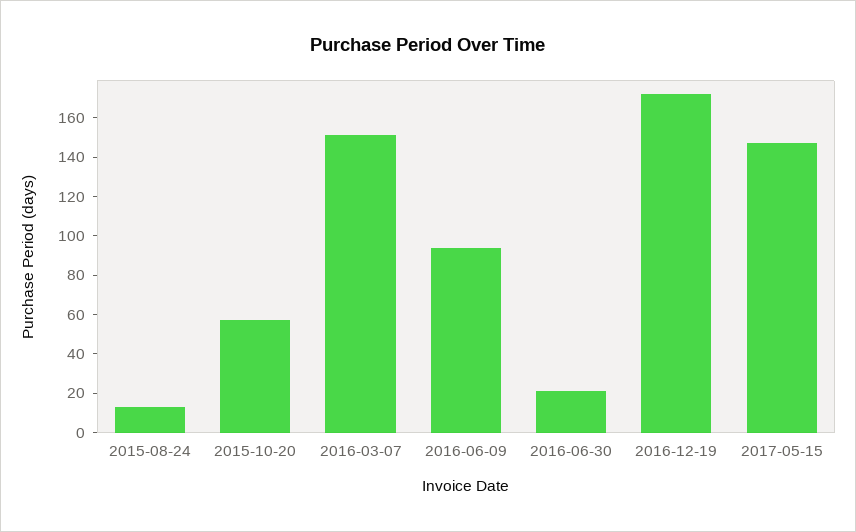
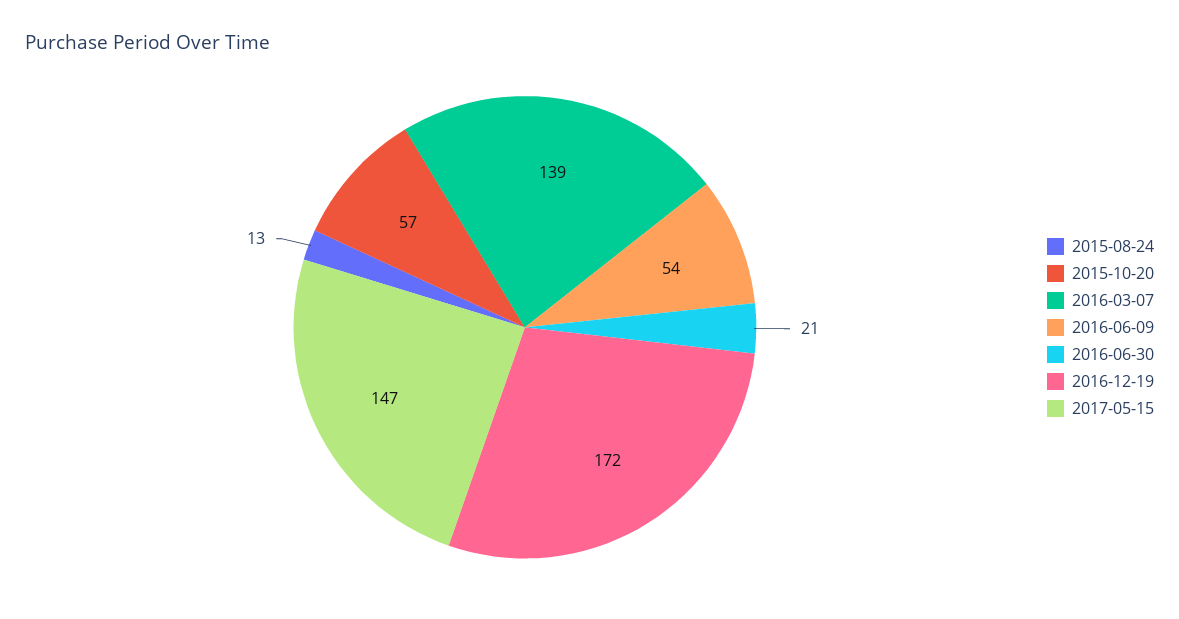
  {
    "2015-08-24": 13,
    "2015-10-20": 57,
-   "2016-03-07": 150,
+   "2016-03-07": 139,
-   "2016-06-09": 95,
+   "2016-06-09": 54,
    "2016-06-30": 21,
    "2016-12-19": 172,
    "2017-05-15": 147
  }

